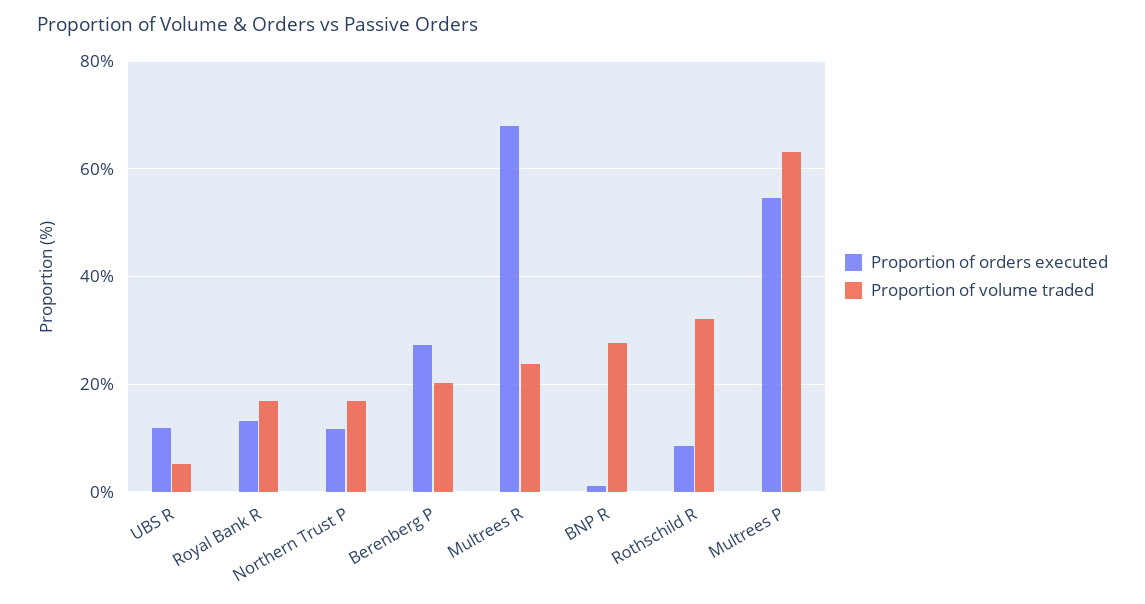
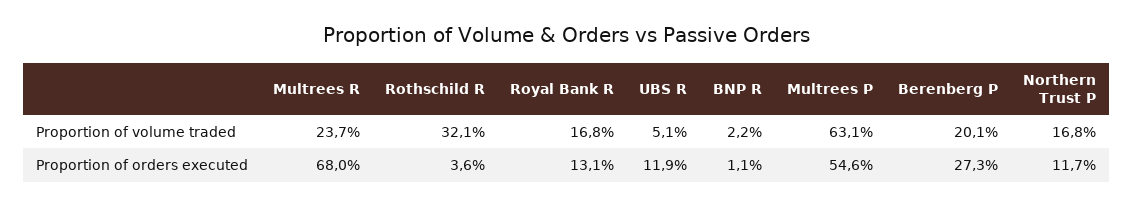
  {
    "Proportion of orders executed": {
      "UBS R": 11.9,
      "Royal Bank R": 13.1,
      "Northern Trust P": 11.7,
      "Berenberg P": 27.3,
      "Multrees R": 68,
      "BNP R": 1.1,
-     "Rothschild R": 8,
+     "Rothschild R": 3.6,
      "Multrees P": 54.6
    },
    "Proportion of volume traded": {
      "UBS R": 5.1,
      "Royal Bank R": 16.8,
      "Northern Trust P": 16.8,
      "Berenberg P": 20.1,
      "Multrees R": 23.7,
-     "BNP R": 28,
+     "BNP R": 2.2,
      "Rothschild R": 32.1,
      "Multrees P": 63.1
    }
  }

